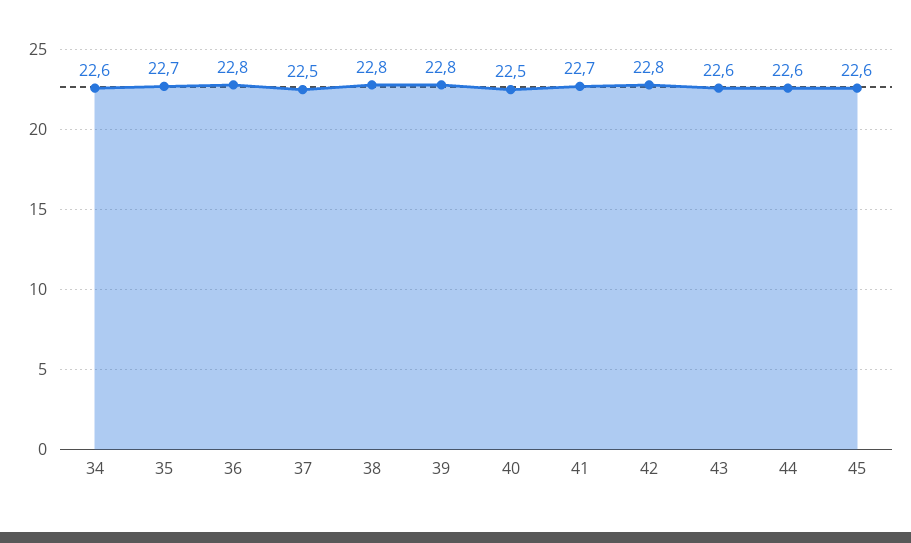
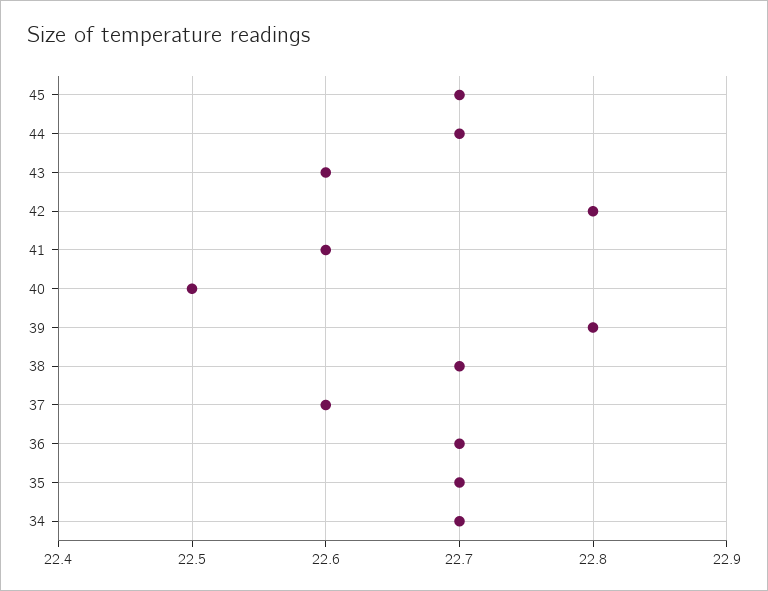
  {
-   "34": 22.6,
+   "34": 22.7,
    "35": 22.7,
-   "36": 22.8,
+   "36": 22.7,
-   "37": 22.5,
+   "37": 22.6,
-   "38": 22.8,
+   "38": 22.7,
    "39": 22.8,
    "40": 22.5,
-   "41": 22.7,
+   "41": 22.6,
    "42": 22.8,
    "43": 22.6,
-   "44": 22.6,
+   "44": 22.7,
-   "45": 22.6
+   "45": 22.7
  }

